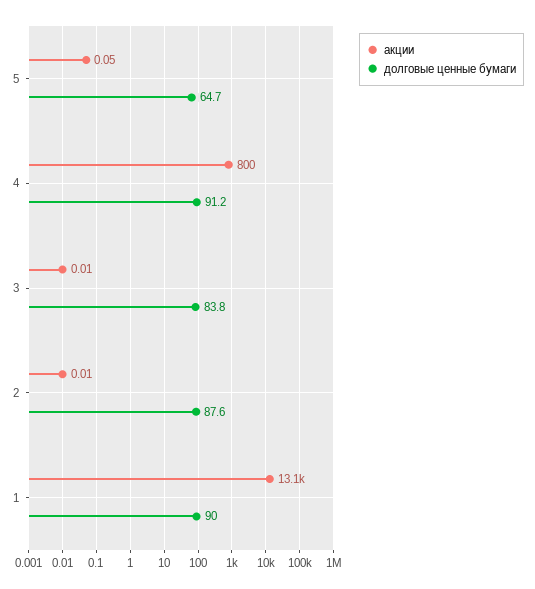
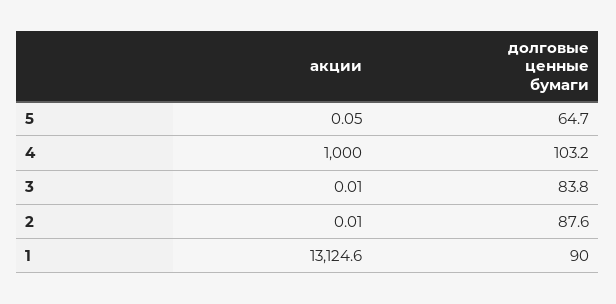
  {
    "акции": {
      "5": 0.05,
-     "4": 800,
+     "4": 1000,
      "3": 0.01,
      "2": 0.01,
      "1": 13124.6
    },
    "долговые ценные бумаги": {
      "5": 64.7,
-     "4": 91.2,
+     "4": 103.2,
      "3": 83.8,
      "2": 87.6,
      "1": 90
    }
  }

